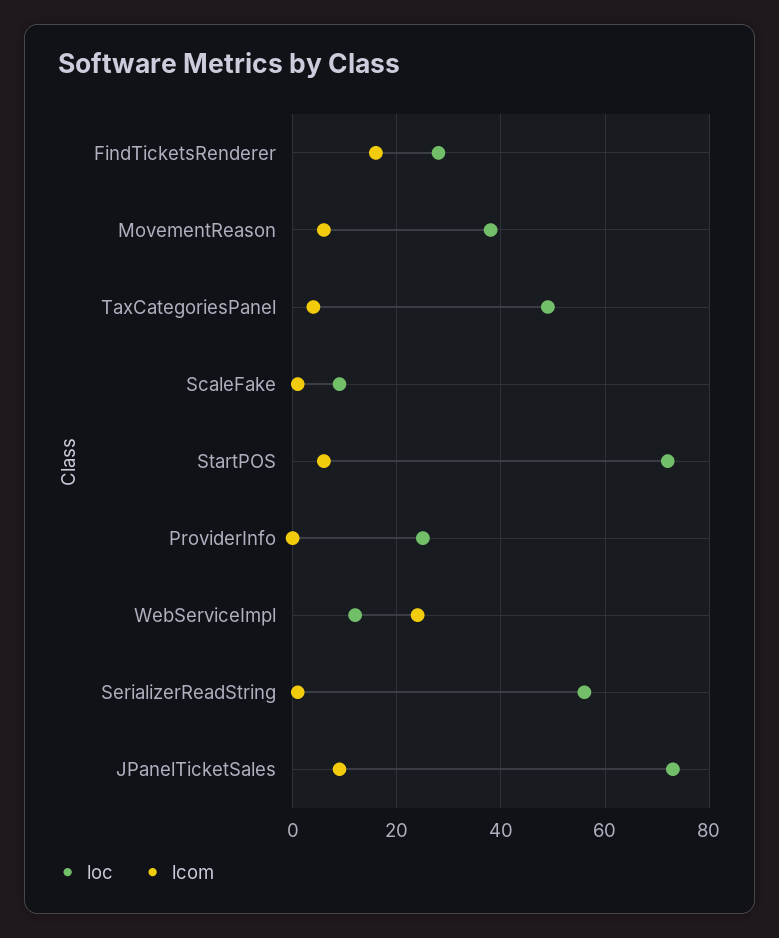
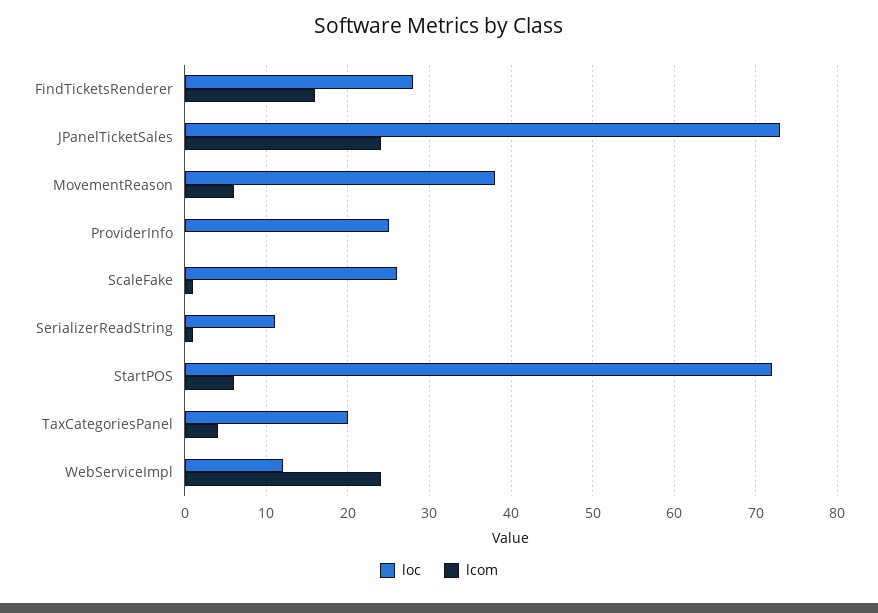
  {
    "loc": {
      "FindTicketsRenderer": 28,
      "MovementReason": 38,
-     "TaxCategoriesPanel": 50,
+     "TaxCategoriesPanel": 20,
-     "ScaleFake": 10,
+     "ScaleFake": 26,
      "StartPOS": 72,
      "ProviderInfo": 25,
      "WebServiceImpl": 12,
-     "SerializerReadString": 55,
+     "SerializerReadString": 11,
      "JPanelTicketSales": 73
    },
    "lcom": {
      "FindTicketsRenderer": 16,
      "MovementReason": 6,
      "TaxCategoriesPanel": 4,
      "ScaleFake": 1,
      "StartPOS": 6,
      "ProviderInfo": 0,
      "WebServiceImpl": 24,
      "SerializerReadString": 1,
-     "JPanelTicketSales": 10
+     "JPanelTicketSales": 24
    }
  }

